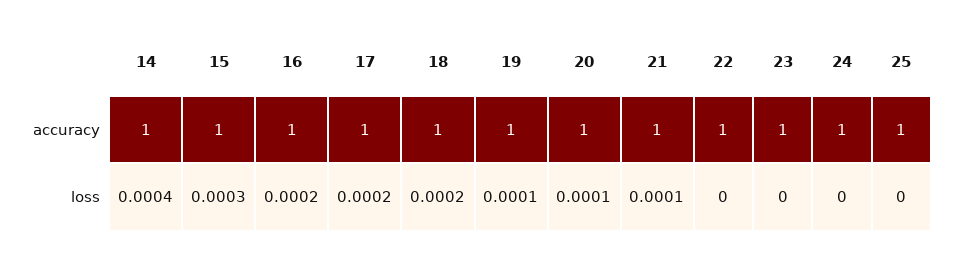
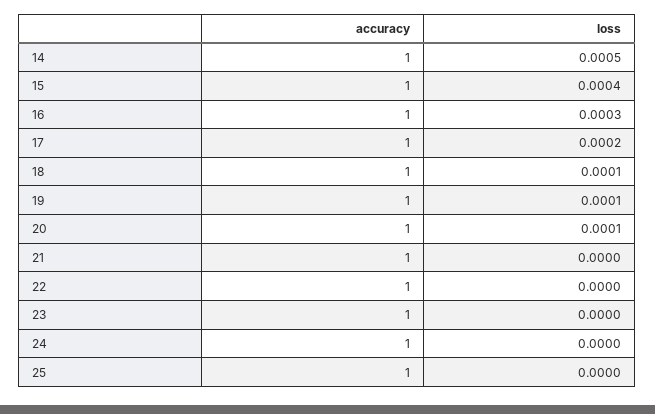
  {
    "14": {
      "accuracy": 1,
-     "loss": 0.0004
+     "loss": 0.0005
    },
    "15": {
      "accuracy": 1,
-     "loss": 0.0003
+     "loss": 0.0004
    },
    "16": {
      "accuracy": 1,
-     "loss": 0.0002
+     "loss": 0.0003
    },
    "17": {
      "accuracy": 1,
      "loss": 0.0002
    },
    "18": {
      "accuracy": 1,
-     "loss": 0.0002
+     "loss": 0.0001
    },
    "19": {
      "accuracy": 1,
      "loss": 0.0001
    },
    "20": {
      "accuracy": 1,
      "loss": 0.0001
    },
    "21": {
      "accuracy": 1,
-     "loss": 0.0001
+     "loss": 0
    },
    "22": {
      "accuracy": 1,
      "loss": 0
    },
    "23": {
      "accuracy": 1,
      "loss": 0
    },
    "24": {
      "accuracy": 1,
      "loss": 0
    },
    "25": {
      "accuracy": 1,
      "loss": 0
    }
  }

